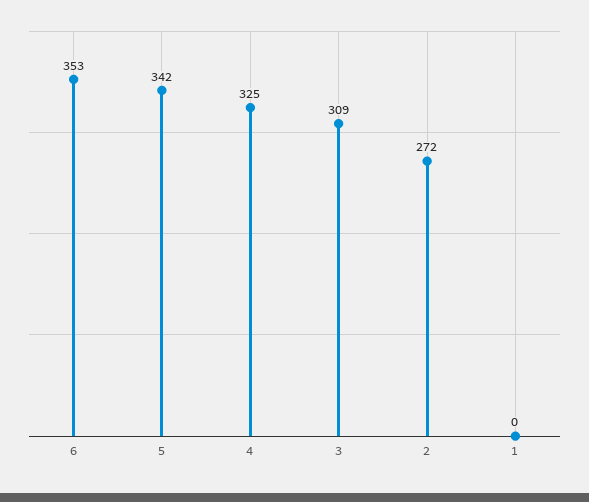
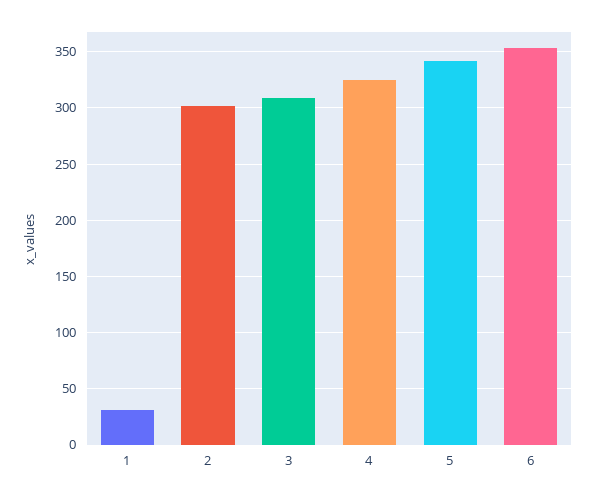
  {
    "6": 353,
    "5": 342,
    "4": 325,
    "3": 309,
-   "2": 272,
+   "2": 300,
-   "1": 0
+   "1": 30
  }

